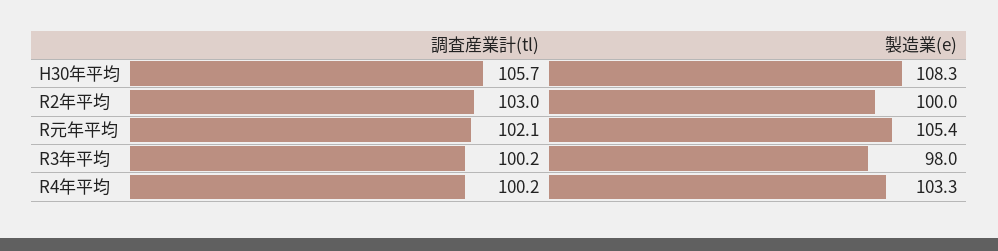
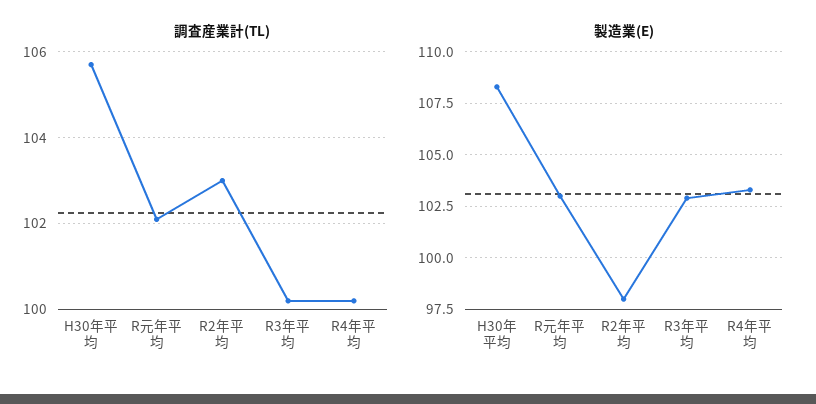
  {
    "調査産業計(tl)": {
      "H30年平均": 105.7,
      "R2年平均": 103,
      "R元年平均": 102.1,
      "R3年平均": 100.2,
      "R4年平均": 100.2
    },
    "製造業(e)": {
      "H30年平均": 108.3,
-     "R2年平均": 100,
+     "R2年平均": 98,
-     "R元年平均": 105.4,
+     "R元年平均": 103,
-     "R3年平均": 98,
+     "R3年平均": 103,
      "R4年平均": 103.3
    }
  }

